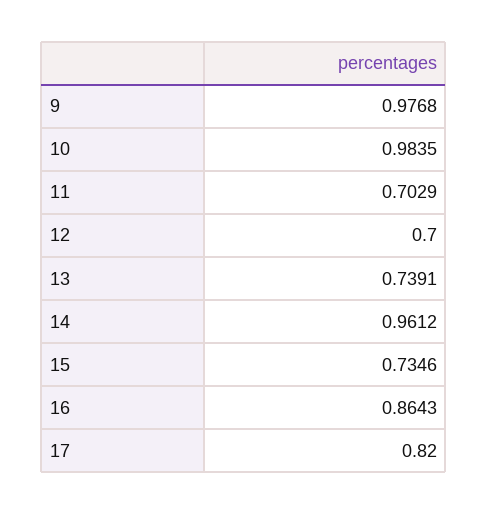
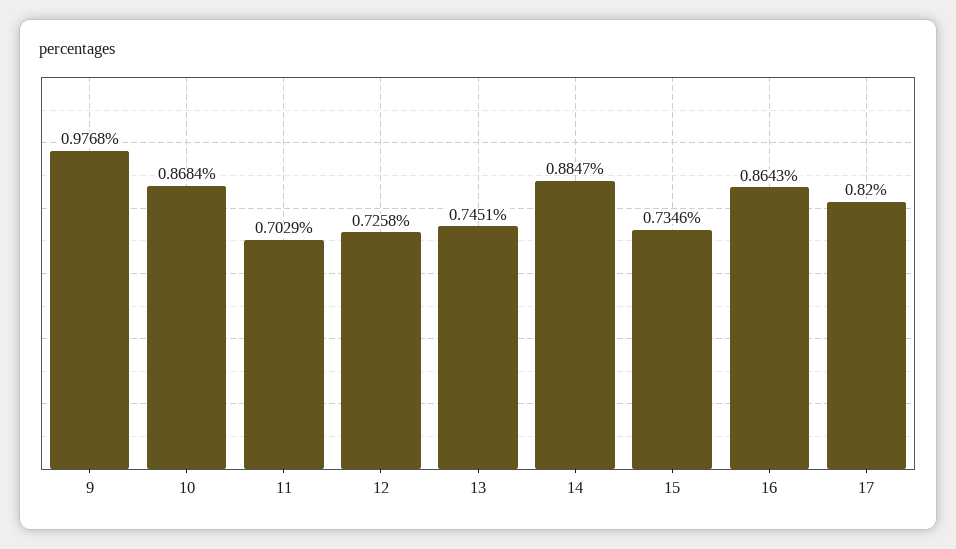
  {
    "9": 0.9768,
-   "10": 0.9835,
+   "10": 0.8684,
    "11": 0.7029,
-   "12": 0.7,
+   "12": 0.7258,
-   "13": 0.7391,
+   "13": 0.7451,
-   "14": 0.9612,
+   "14": 0.8847,
    "15": 0.7346,
    "16": 0.8643,
    "17": 0.82
  }

